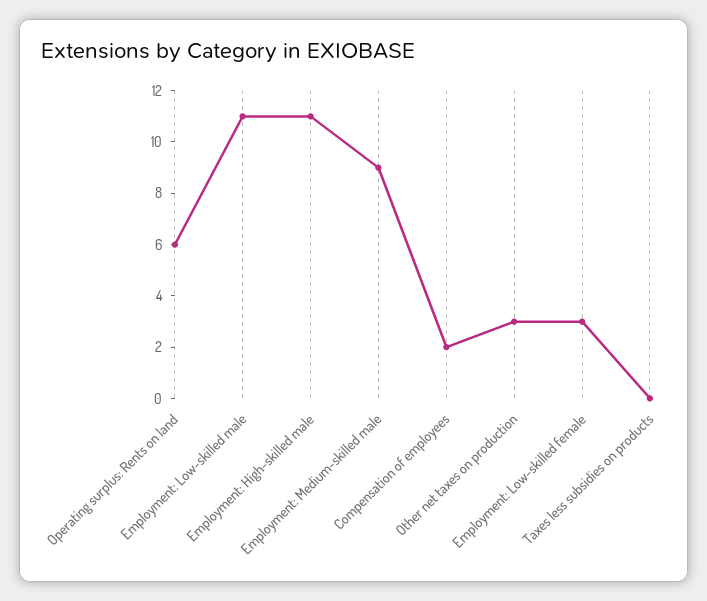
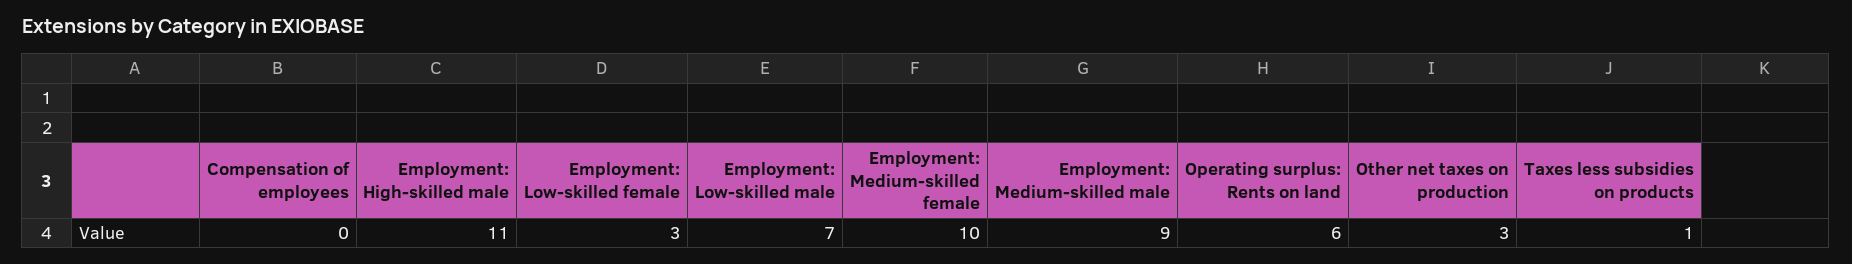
  {
    "Operating surplus: Rents on land": 6,
-   "Employment: Low-skilled male": 11,
+   "Employment: Low-skilled male": 7,
    "Employment: High-skilled male": 11,
    "Employment: Medium-skilled male": 9,
-   "Compensation of employees": 2,
+   "Compensation of employees": 0,
    "Other net taxes on production": 3,
    "Employment: Low-skilled female": 3,
-   "Taxes less subsidies on products": 0
+   "Taxes less subsidies on products": 1,
+   "Employment: Medium-skilled female": 10
  }

